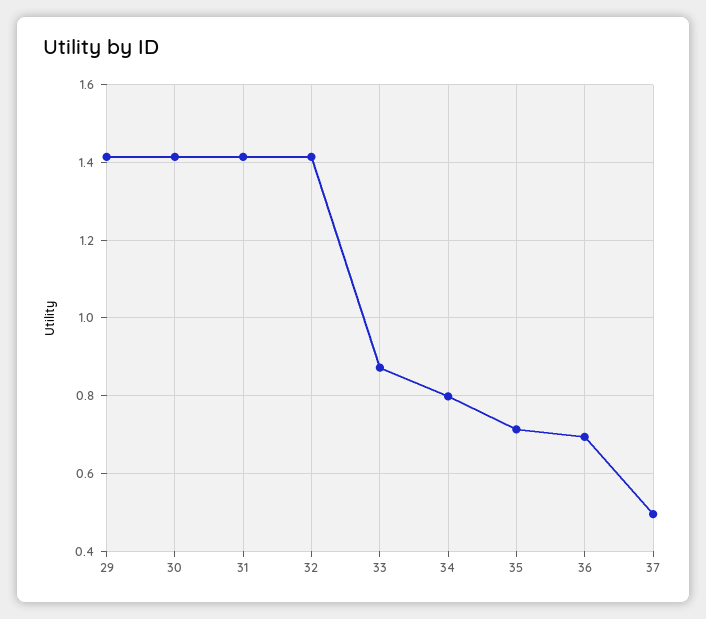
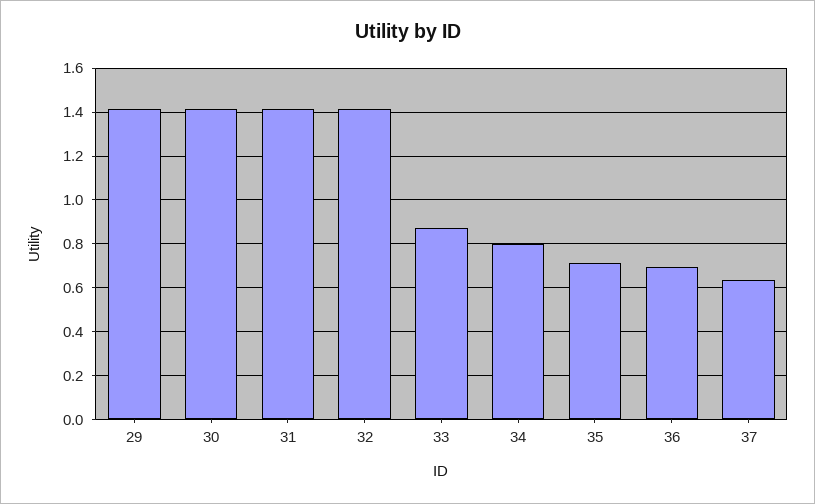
  {
    "29": 1.42,
    "30": 1.42,
    "31": 1.42,
    "32": 1.42,
    "33": 0.88,
    "34": 0.8,
    "35": 0.72,
    "36": 0.7,
-   "37": 0.5
+   "37": 0.65
  }

